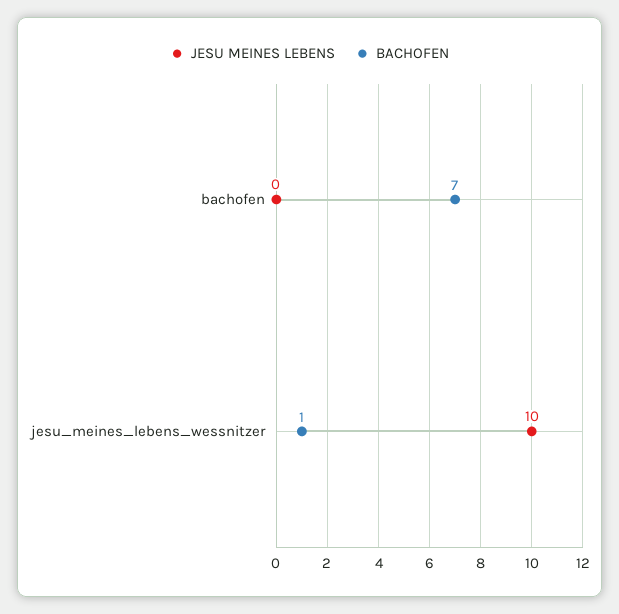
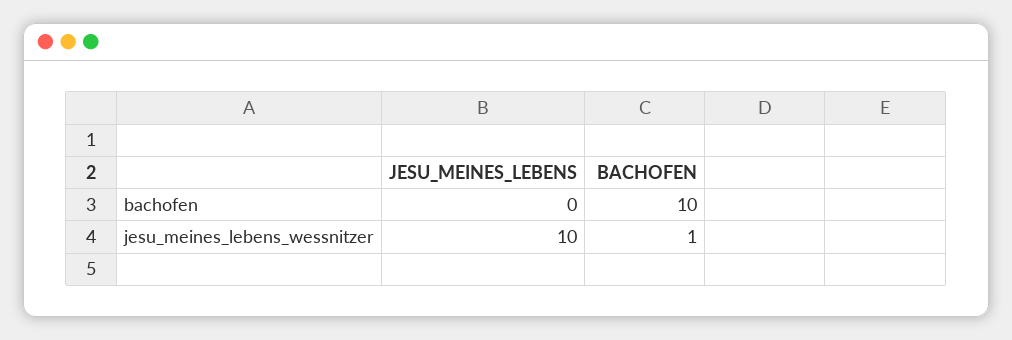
  {
    "JESU MEINES LEBENS": {
      "bachofen": 0,
      "jesu_meines_lebens_wessnitzer": 10
    },
    "BACHOFEN": {
-     "bachofen": 7,
+     "bachofen": 10,
      "jesu_meines_lebens_wessnitzer": 1
    }
  }

